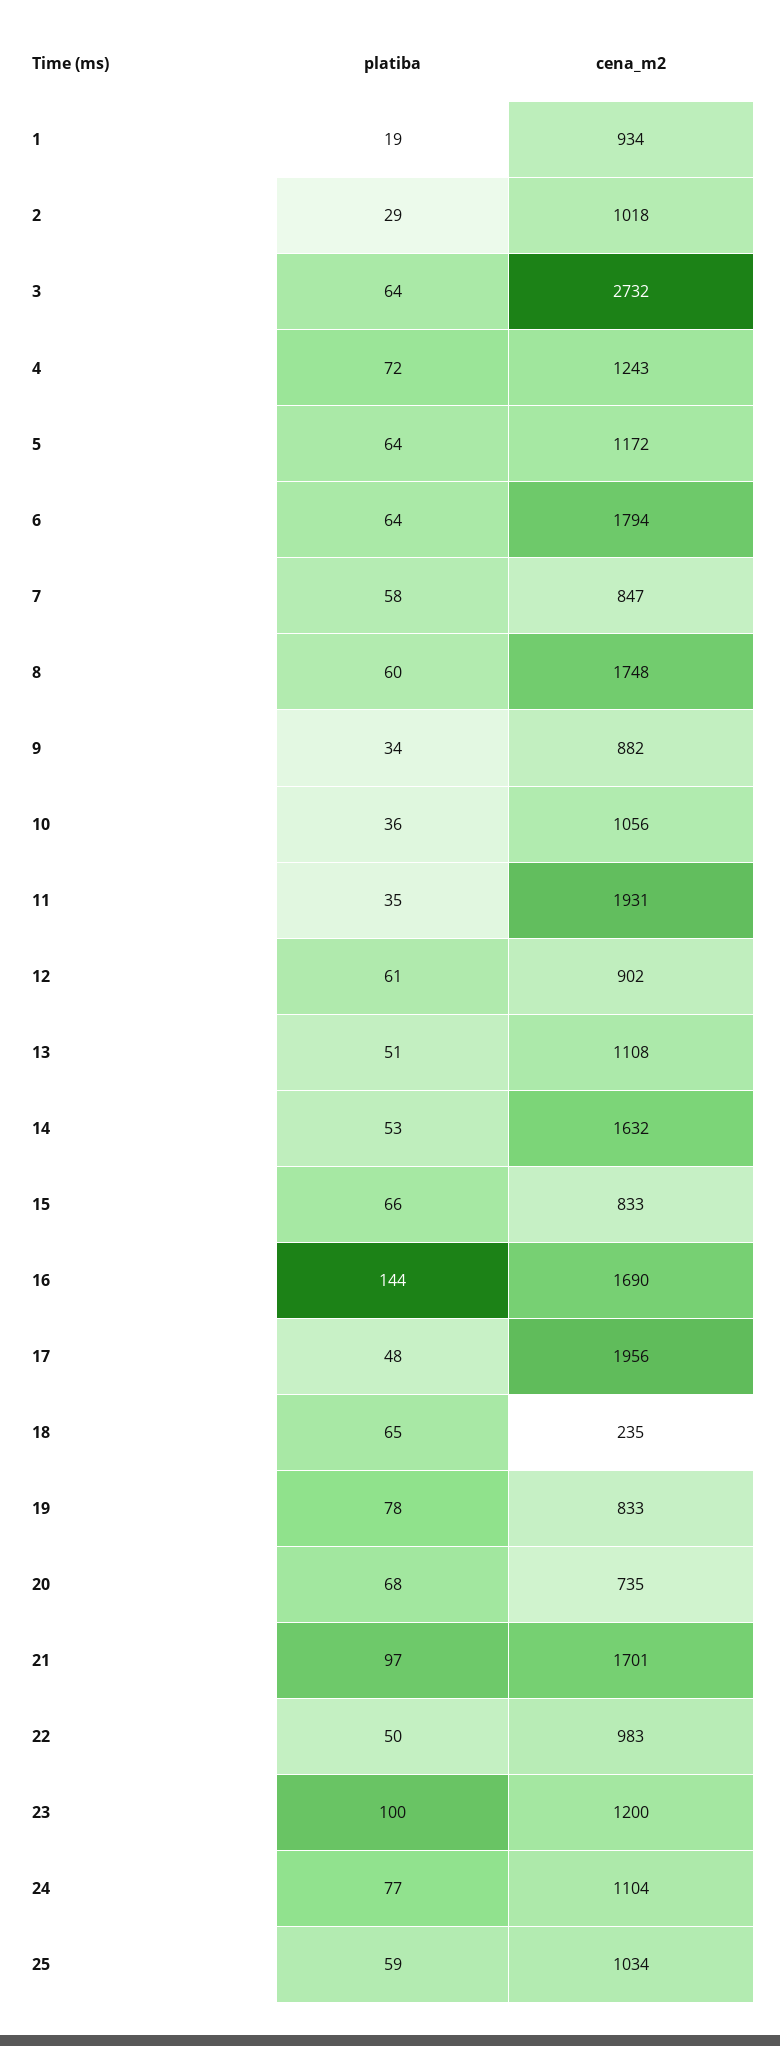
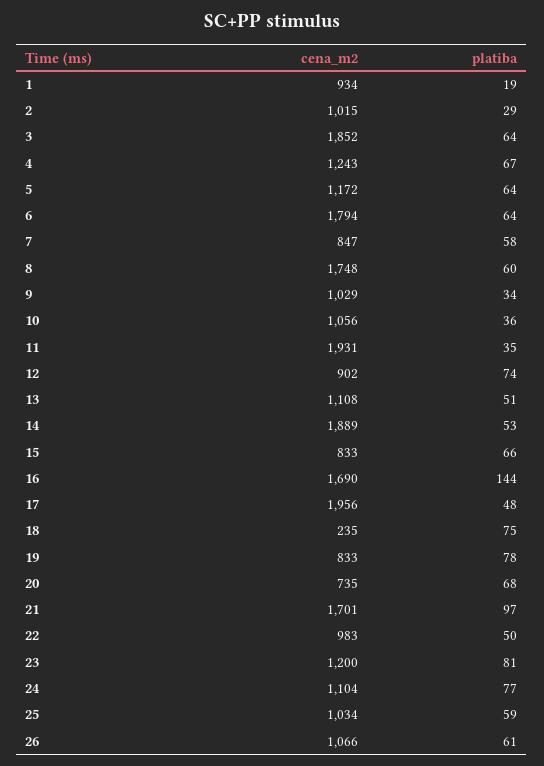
  {
    "platiba": {
      "1": 19,
      "2": 29,
      "3": 64,
-     "4": 72,
+     "4": 67,
      "5": 64,
      "6": 64,
      "7": 58,
      "8": 60,
      "9": 34,
      "10": 36,
      "11": 35,
-     "12": 61,
+     "12": 74,
      "13": 51,
      "14": 53,
      "15": 66,
      "16": 144,
      "17": 48,
-     "18": 65,
+     "18": 75,
      "19": 78,
      "20": 68,
      "21": 97,
      "22": 50,
-     "23": 100,
+     "23": 81,
      "24": 77,
-     "25": 59
+     "25": 59,
+     "26": 61
    },
    "cena_m2": {
      "1": 934,
-     "2": 1018,
+     "2": 1015,
-     "3": 2732,
+     "3": 1852,
      "4": 1243,
      "5": 1172,
      "6": 1794,
      "7": 847,
      "8": 1748,
-     "9": 882,
+     "9": 1029,
      "10": 1056,
      "11": 1931,
      "12": 902,
      "13": 1108,
-     "14": 1632,
+     "14": 1889,
      "15": 833,
      "16": 1690,
      "17": 1956,
      "18": 235,
      "19": 833,
      "20": 735,
      "21": 1701,
      "22": 983,
      "23": 1200,
      "24": 1104,
-     "25": 1034
+     "25": 1034,
+     "26": 1066
    }
  }

